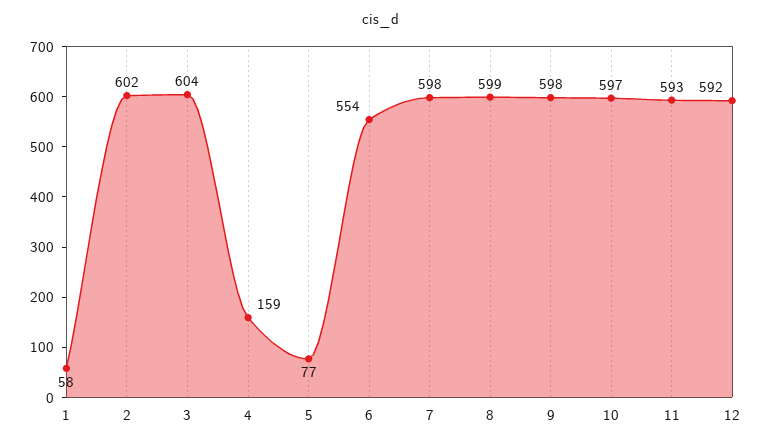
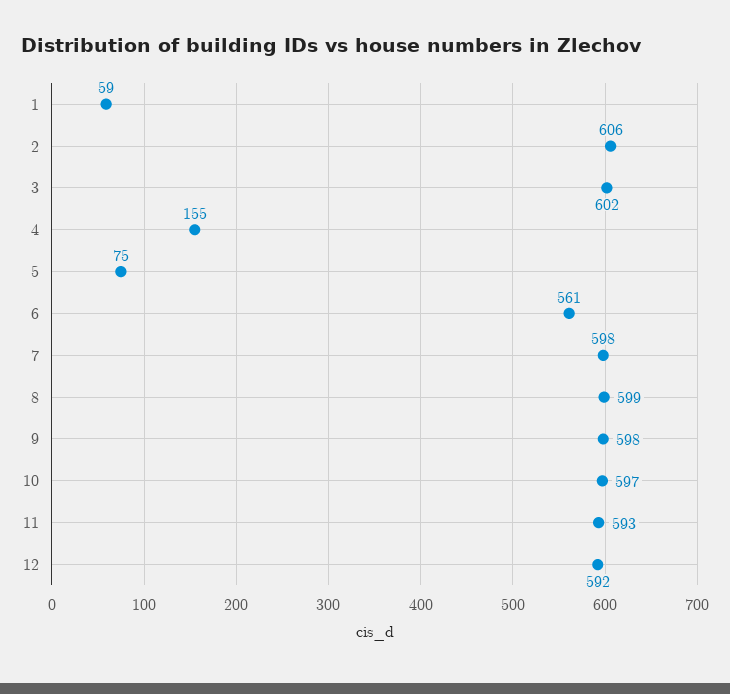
  {
-   "1": 58,
+   "1": 59,
-   "2": 602,
+   "2": 606,
-   "3": 604,
+   "3": 602,
-   "4": 159,
+   "4": 155,
-   "5": 77,
+   "5": 75,
-   "6": 554,
+   "6": 561,
    "7": 598,
    "8": 599,
    "9": 598,
    "10": 597,
    "11": 593,
    "12": 592
  }

